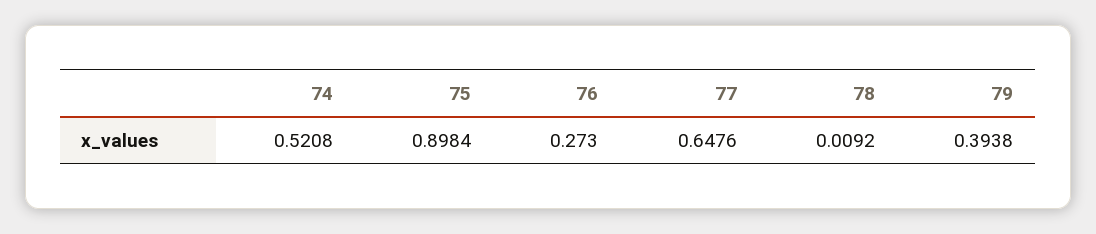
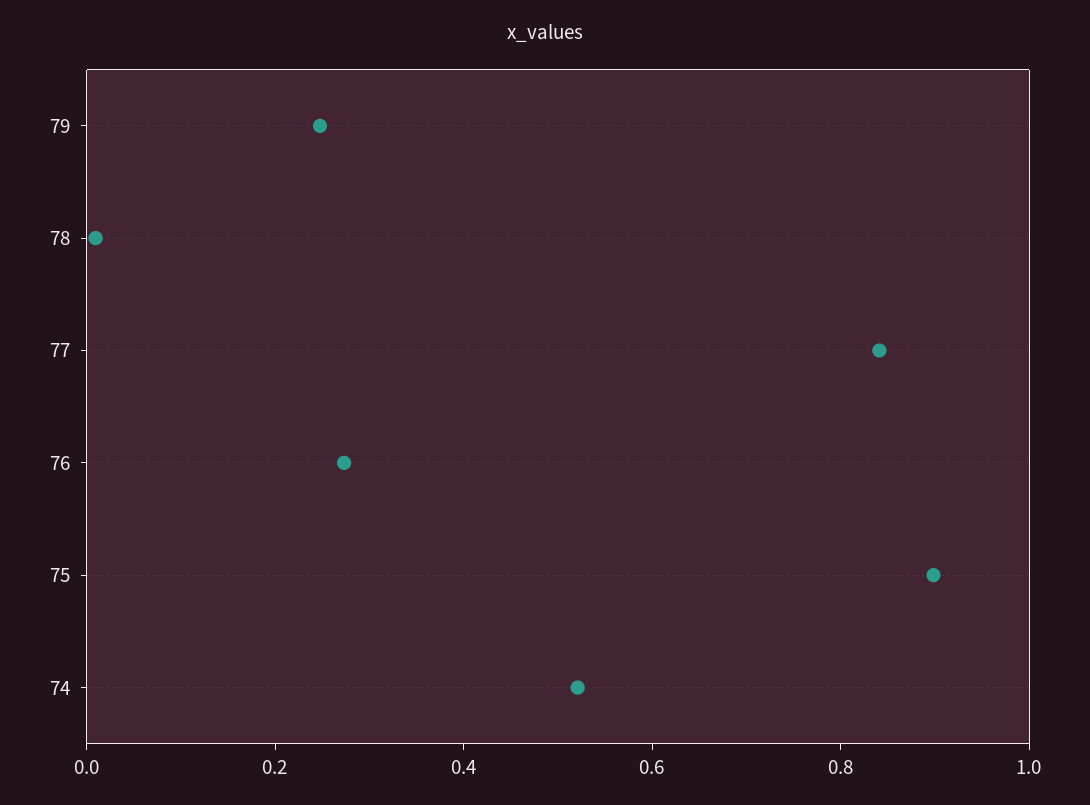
  {
    "74": 0.5208,
    "75": 0.8984,
    "76": 0.273,
-   "77": 0.6476,
+   "77": 0.85,
    "78": 0.0092,
-   "79": 0.3938
+   "79": 0.25
  }

